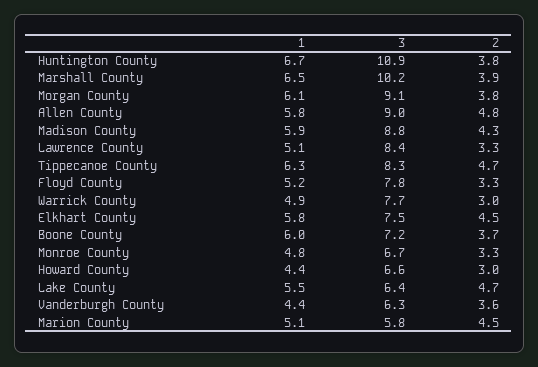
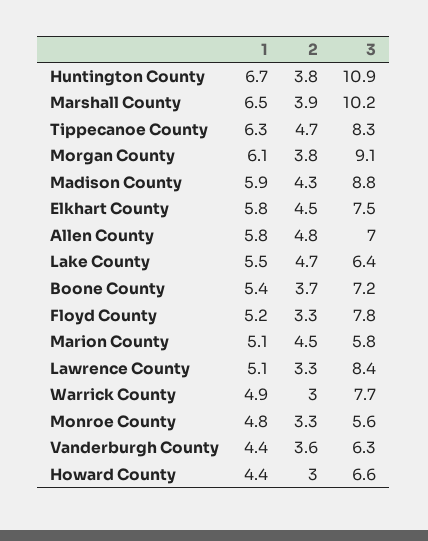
  {
    "1": {
      "Huntington County": 6.7,
      "Marshall County": 6.5,
      "Morgan County": 6.1,
      "Allen County": 5.8,
      "Madison County": 5.9,
      "Lawrence County": 5.1,
      "Tippecanoe County": 6.3,
      "Floyd County": 5.2,
      "Warrick County": 4.9,
      "Elkhart County": 5.8,
-     "Boone County": 6,
+     "Boone County": 5.4,
      "Monroe County": 4.8,
      "Howard County": 4.4,
      "Lake County": 5.5,
      "Vanderburgh County": 4.4,
      "Marion County": 5.1
    },
    "3": {
      "Huntington County": 10.9,
      "Marshall County": 10.2,
      "Morgan County": 9.1,
-     "Allen County": 9,
+     "Allen County": 7,
      "Madison County": 8.8,
      "Lawrence County": 8.4,
      "Tippecanoe County": 8.3,
      "Floyd County": 7.8,
      "Warrick County": 7.7,
      "Elkhart County": 7.5,
      "Boone County": 7.2,
-     "Monroe County": 6.7,
+     "Monroe County": 5.6,
      "Howard County": 6.6,
      "Lake County": 6.4,
      "Vanderburgh County": 6.3,
      "Marion County": 5.8
    },
    "2": {
      "Huntington County": 3.8,
      "Marshall County": 3.9,
      "Morgan County": 3.8,
      "Allen County": 4.8,
      "Madison County": 4.3,
      "Lawrence County": 3.3,
      "Tippecanoe County": 4.7,
      "Floyd County": 3.3,
      "Warrick County": 3,
      "Elkhart County": 4.5,
      "Boone County": 3.7,
      "Monroe County": 3.3,
      "Howard County": 3,
      "Lake County": 4.7,
      "Vanderburgh County": 3.6,
      "Marion County": 4.5
    }
  }

